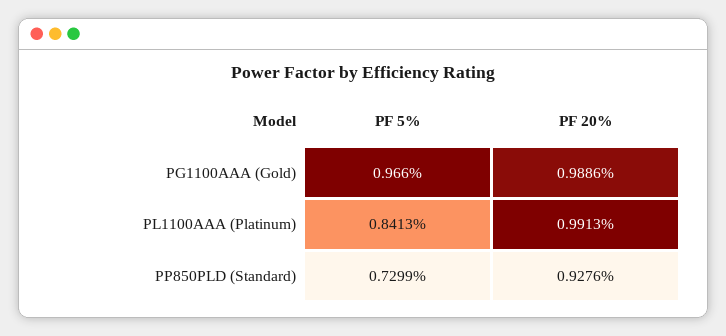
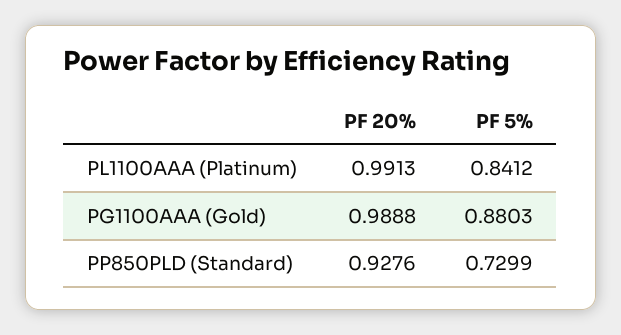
  {
    "PF 5%": {
-     "PG1100AAA (Gold)": 0.966,
+     "PG1100AAA (Gold)": 0.8803,
-     "PL1100AAA (Platinum)": 0.8413,
+     "PL1100AAA (Platinum)": 0.8412,
      "PP850PLD (Standard)": 0.7299
    },
    "PF 20%": {
-     "PG1100AAA (Gold)": 0.9886,
+     "PG1100AAA (Gold)": 0.9888,
      "PL1100AAA (Platinum)": 0.9913,
      "PP850PLD (Standard)": 0.9276
    }
  }

